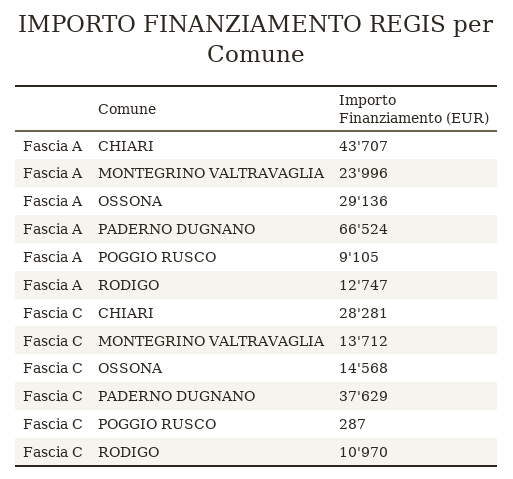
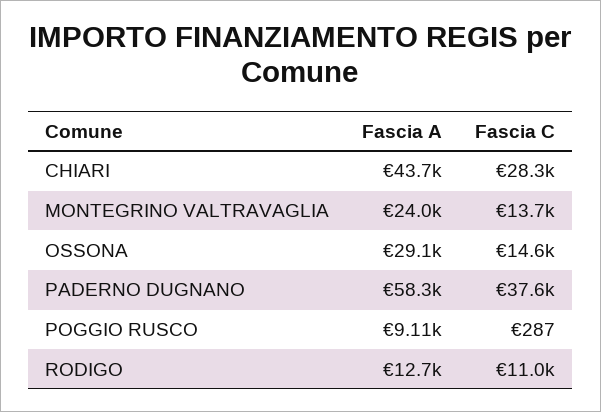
  {
    "Fascia A": {
      "CHIARI": 43707,
      "MONTEGRINO VALTRAVAGLIA": 23996,
      "OSSONA": 29136,
-     "PADERNO DUGNANO": 66524,
+     "PADERNO DUGNANO": 58300,
      "POGGIO RUSCO": 9105,
      "RODIGO": 12747
    },
    "Fascia C": {
      "CHIARI": 28281,
      "MONTEGRINO VALTRAVAGLIA": 13712,
      "OSSONA": 14568,
      "PADERNO DUGNANO": 37629,
      "POGGIO RUSCO": 287,
      "RODIGO": 10970
    }
  }

